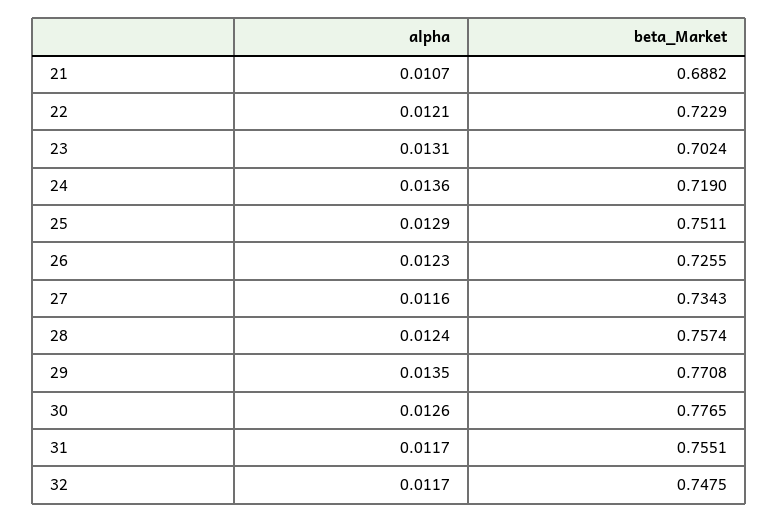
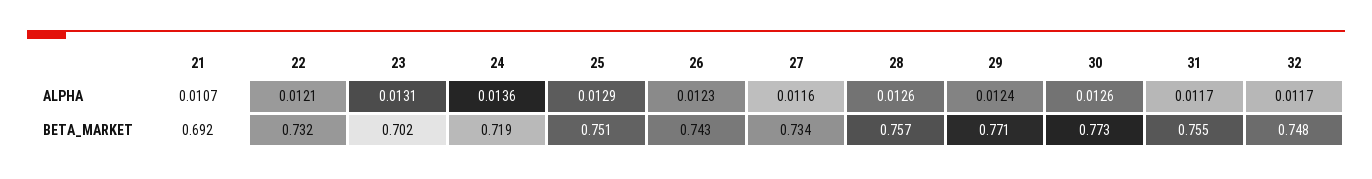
  {
    "alpha": {
      "21": 0.0107,
      "22": 0.0121,
      "23": 0.0131,
      "24": 0.0136,
      "25": 0.0129,
      "26": 0.0123,
      "27": 0.0116,
-     "28": 0.0124,
+     "28": 0.0126,
-     "29": 0.0135,
+     "29": 0.0124,
      "30": 0.0126,
      "31": 0.0117,
      "32": 0.0117
    },
    "beta_Market": {
-     "21": 0.6882,
+     "21": 0.692,
-     "22": 0.7229,
+     "22": 0.732,
      "23": 0.7024,
      "24": 0.719,
      "25": 0.7511,
-     "26": 0.7255,
+     "26": 0.743,
      "27": 0.7343,
      "28": 0.7574,
      "29": 0.7708,
-     "30": 0.7765,
+     "30": 0.773,
      "31": 0.7551,
      "32": 0.7475
    }
  }

